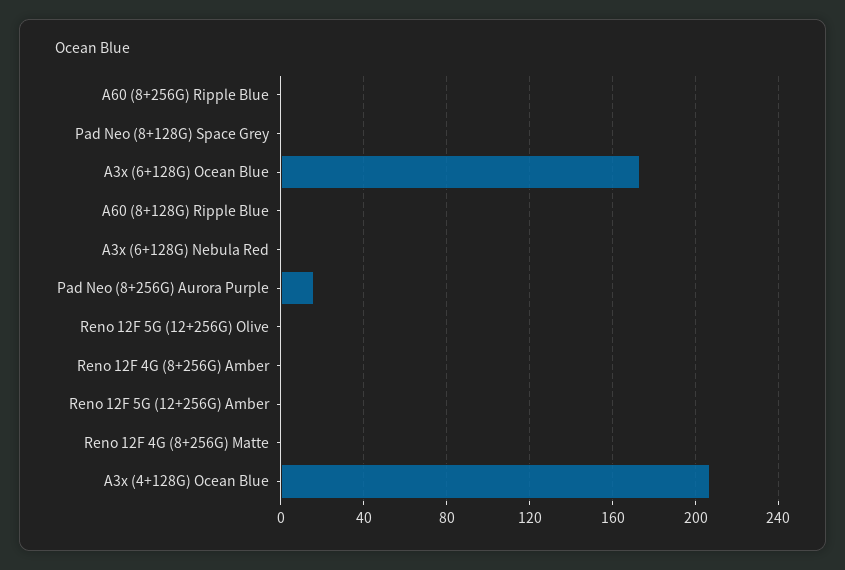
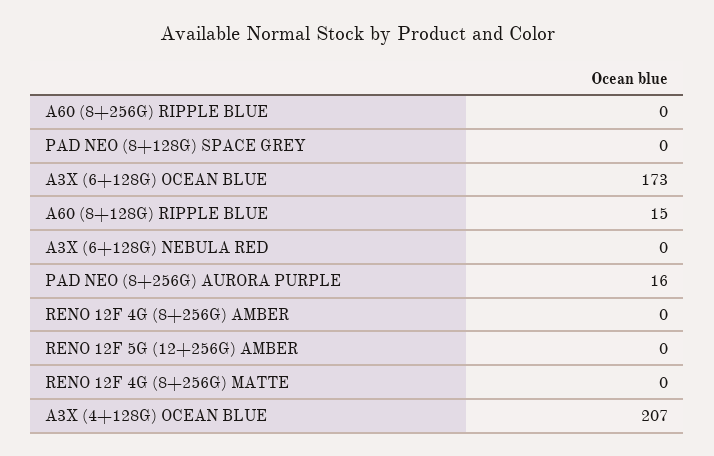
  {
    "A60 (8+256G) Ripple Blue": 0,
    "Pad Neo (8+128G) Space Grey": 0,
    "A3x (6+128G) Ocean Blue": 173,
-   "A60 (8+128G) Ripple Blue": 0,
+   "A60 (8+128G) Ripple Blue": 15,
    "A3x (6+128G) Nebula Red": 0,
    "Pad Neo (8+256G) Aurora Purple": 16,
-   "Reno 12F 5G (12+256G) Olive": 0,
    "Reno 12F 4G (8+256G) Amber": 0,
    "Reno 12F 5G (12+256G) Amber": 0,
    "Reno 12F 4G (8+256G) Matte": 0,
    "A3x (4+128G) Ocean Blue": 207
  }

